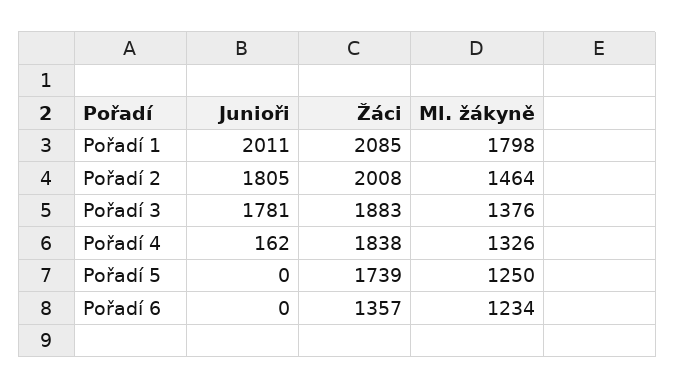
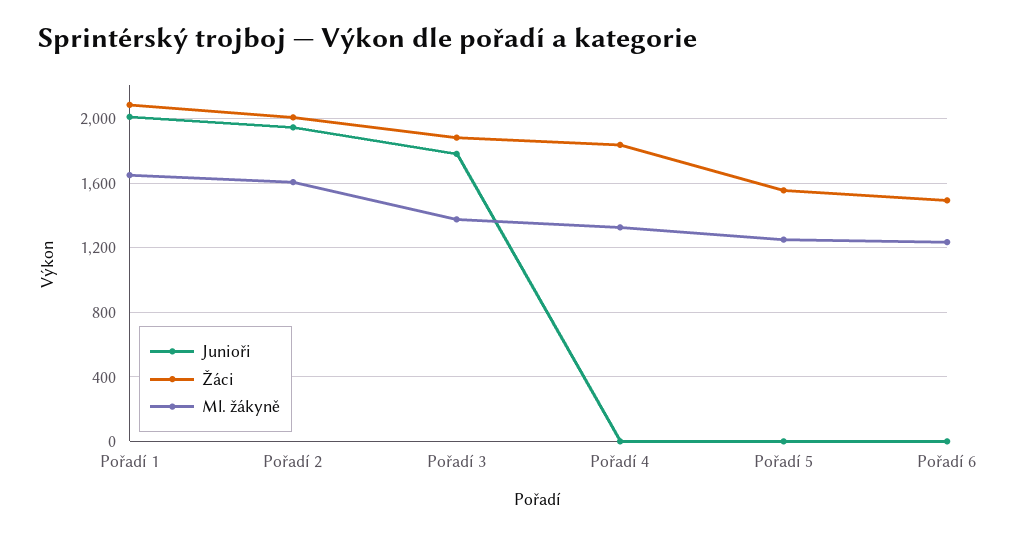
  {
    "Junioři": {
      "Pořadí 1": 2011,
-     "Pořadí 2": 1805,
+     "Pořadí 2": 1950,
      "Pořadí 3": 1781,
-     "Pořadí 4": 162,
+     "Pořadí 4": 0,
      "Pořadí 5": 0,
      "Pořadí 6": 0
    },
    "Žáci": {
      "Pořadí 1": 2085,
      "Pořadí 2": 2008,
      "Pořadí 3": 1883,
      "Pořadí 4": 1838,
-     "Pořadí 5": 1739,
+     "Pořadí 5": 1550,
-     "Pořadí 6": 1357
+     "Pořadí 6": 1500
    },
    "Ml. žákyně": {
-     "Pořadí 1": 1798,
+     "Pořadí 1": 1650,
-     "Pořadí 2": 1464,
+     "Pořadí 2": 1600,
      "Pořadí 3": 1376,
      "Pořadí 4": 1326,
      "Pořadí 5": 1250,
      "Pořadí 6": 1234
    }
  }

